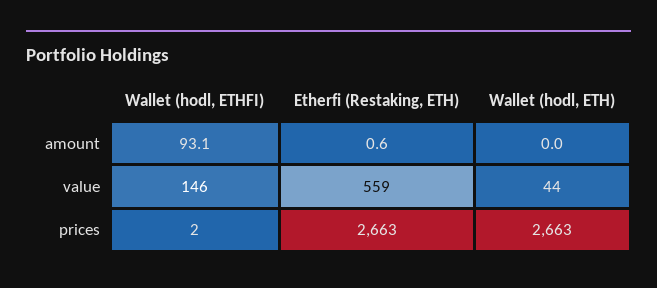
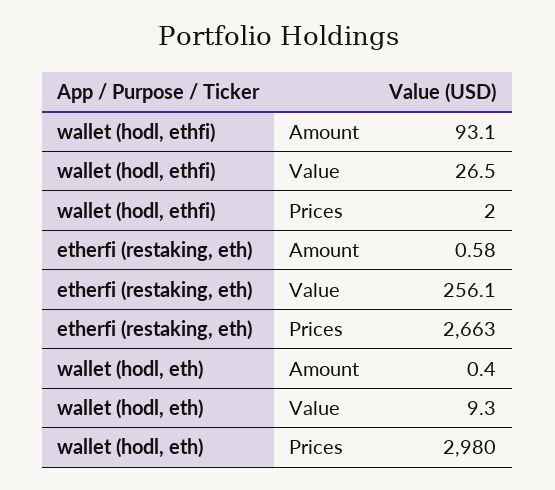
  {
    "Wallet (hodl, ETHFI)": {
      "amount": 93.1,
-     "value": 146,
+     "value": 26.5,
      "prices": 2
    },
    "Etherfi (Restaking, ETH)": {
      "amount": 0.58,
-     "value": 559,
+     "value": 256.1,
      "prices": 2663
    },
    "Wallet (hodl, ETH)": {
-     "amount": 0,
+     "amount": 0.4,
-     "value": 44,
+     "value": 9.3,
-     "prices": 2663
+     "prices": 2980
    }
  }

